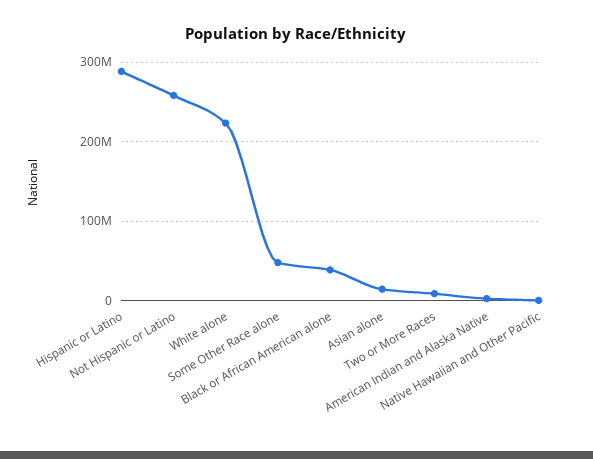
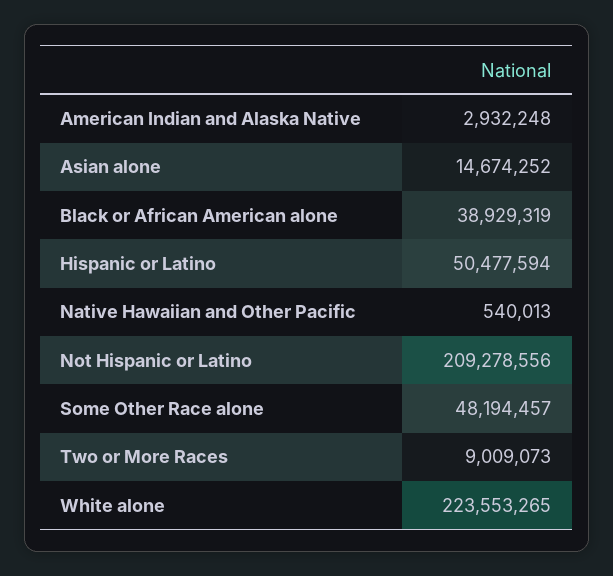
  {
-   "Hispanic or Latino": 290000000,
+   "Hispanic or Latino": 50477594,
-   "Not Hispanic or Latino": 260000000,
+   "Not Hispanic or Latino": 209278556,
    "White alone": 223553265,
    "Some Other Race alone": 48194457,
    "Black or African American alone": 38929319,
    "Asian alone": 14674252,
    "Two or More Races": 9009073,
    "American Indian and Alaska Native": 2932248,
    "Native Hawaiian and Other Pacific": 540013
  }

